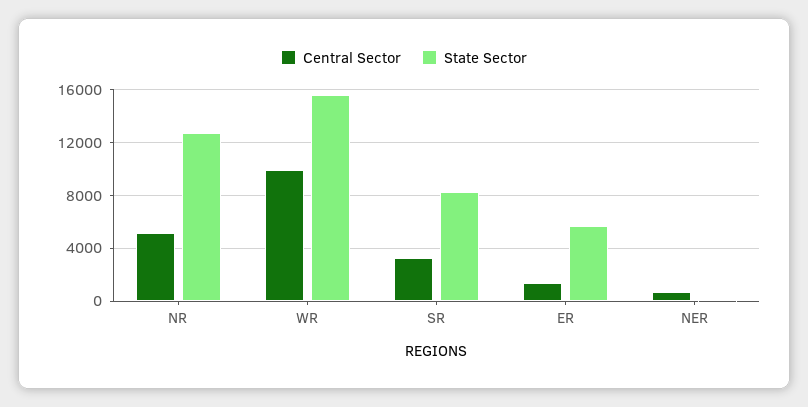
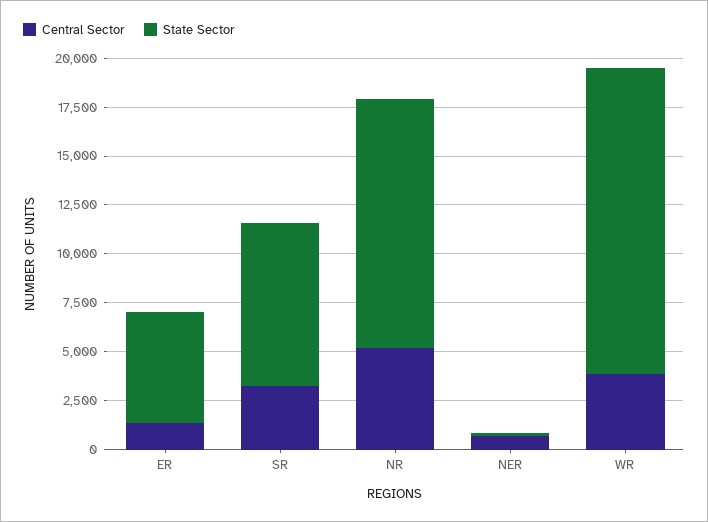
  {
    "Central Sector": {
      "NR": 5000,
-     "WR": 10000,
+     "WR": 4000,
      "SR": 3500,
      "ER": 1500,
      "NER": 500
    },
    "State Sector": {
      "NR": 12500,
      "WR": 15500,
      "SR": 8500,
      "ER": 5500,
      "NER": 0
    }
  }

